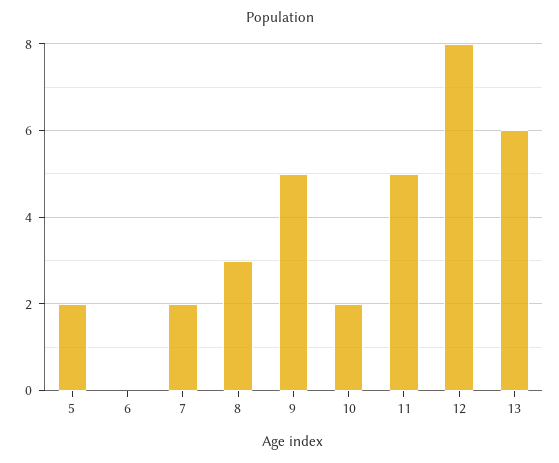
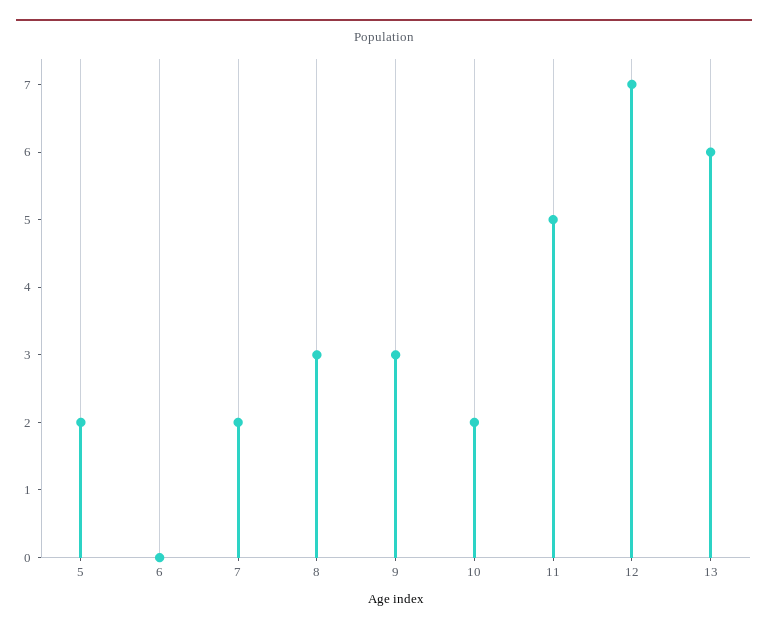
  {
    "5": 2,
    "6": 0,
    "7": 2,
    "8": 3,
-   "9": 5,
+   "9": 3,
    "10": 2,
    "11": 5,
-   "12": 8,
+   "12": 7,
    "13": 6
  }

